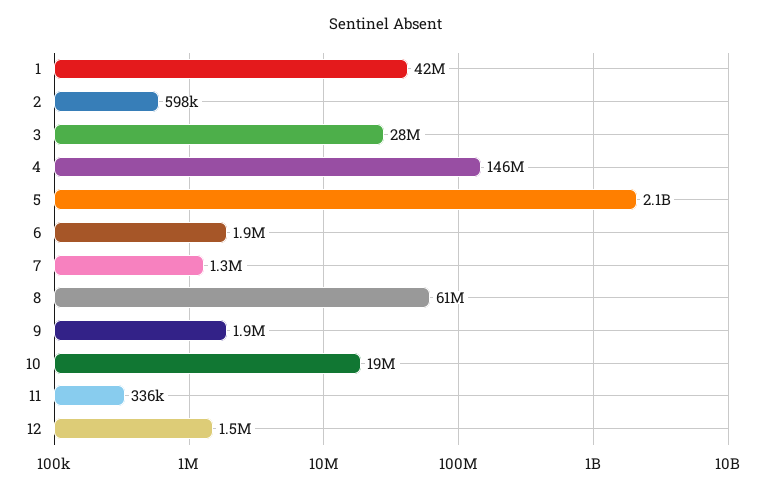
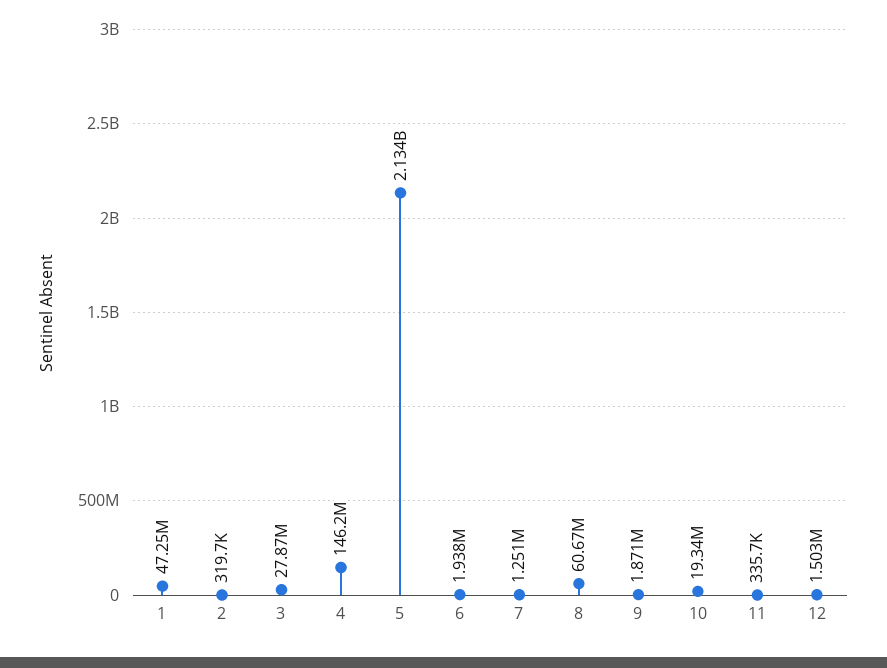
  {
-   "1": 42000000,
+   "1": 47250000,
-   "2": 598000,
+   "2": 319700,
    "3": 27870000,
    "4": 146200000,
    "5": 2134000000,
    "6": 1938000,
    "7": 1251000,
    "8": 60670000,
    "9": 1871000,
    "10": 19340000,
    "11": 335700,
    "12": 1503000
  }

